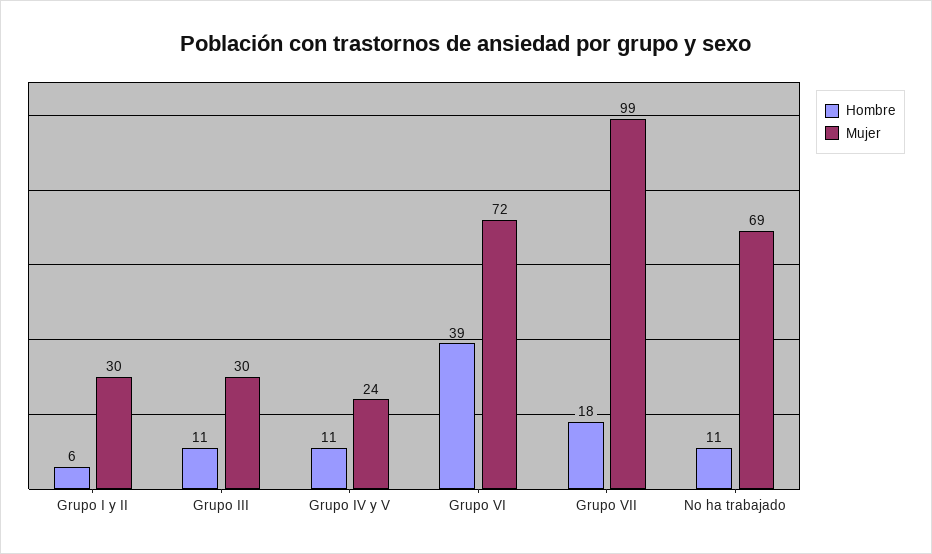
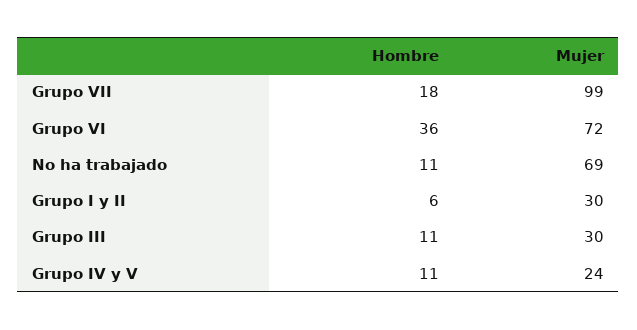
  {
    "Hombre": {
      "Grupo I y II": 6,
      "Grupo III": 11,
      "Grupo IV y V": 11,
-     "Grupo VI": 39,
+     "Grupo VI": 36,
      "Grupo VII": 18,
      "No ha trabajado": 11
    },
    "Mujer": {
      "Grupo I y II": 30,
      "Grupo III": 30,
      "Grupo IV y V": 24,
      "Grupo VI": 72,
      "Grupo VII": 99,
      "No ha trabajado": 69
    }
  }

